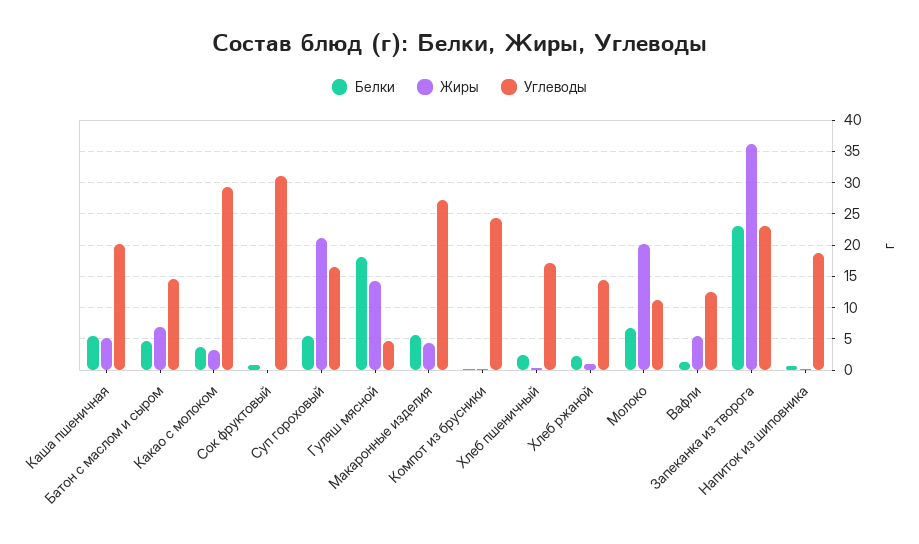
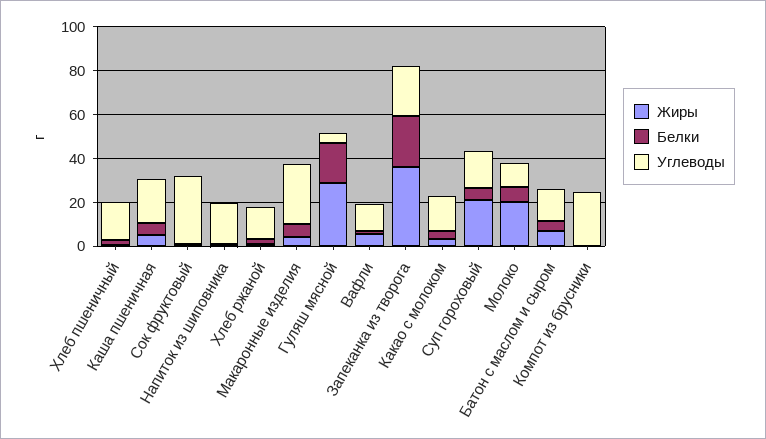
  {
    "Белки": {
      "Каша пшеничная": 6,
      "Батон с маслом и сыром": 5,
      "Какао с молоком": 4,
      "Сок фруктовый": 1,
      "Суп гороховый": 5,
      "Гуляш мясной": 18,
      "Макаронные изделия": 6,
      "Компот из брусники": 0,
      "Хлеб пшеничный": 2,
      "Хлеб ржаной": 2,
      "Молоко": 7,
      "Вафли": 1,
      "Запеканка из творога": 23,
      "Напиток из шиповника": 1
    },
    "Жиры": {
      "Каша пшеничная": 5,
      "Батон с маслом и сыром": 7,
      "Какао с молоком": 3,
      "Сок фруктовый": 0,
      "Суп гороховый": 21,
-     "Гуляш мясной": 14,
+     "Гуляш мясной": 30,
      "Макаронные изделия": 4,
      "Компот из брусники": 0,
      "Хлеб пшеничный": 0,
      "Хлеб ржаной": 1,
      "Молоко": 20,
      "Вафли": 5,
      "Запеканка из творога": 36,
      "Напиток из шиповника": 0
    },
    "Углеводы": {
      "Каша пшеничная": 20,
      "Батон с маслом и сыром": 15,
-     "Какао с молоком": 29,
+     "Какао с молоком": 15,
      "Сок фруктовый": 31,
      "Суп гороховый": 17,
      "Гуляш мясной": 5,
      "Макаронные изделия": 27,
      "Компот из брусники": 24,
      "Хлеб пшеничный": 17,
      "Хлеб ржаной": 14,
      "Молоко": 11,
      "Вафли": 12,
      "Запеканка из творога": 23,
      "Напиток из шиповника": 19
    }
  }

